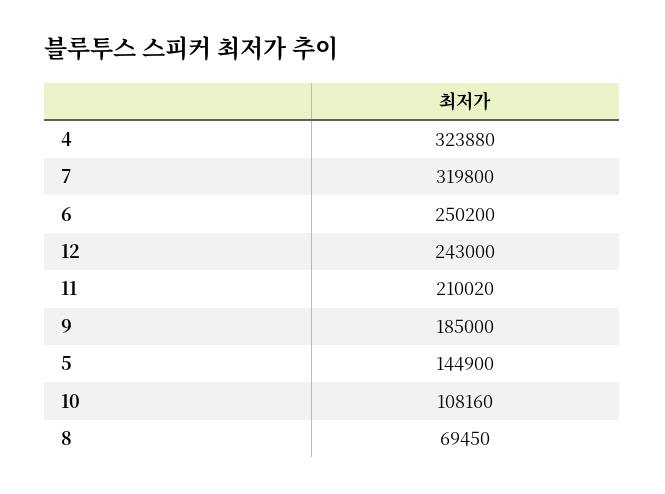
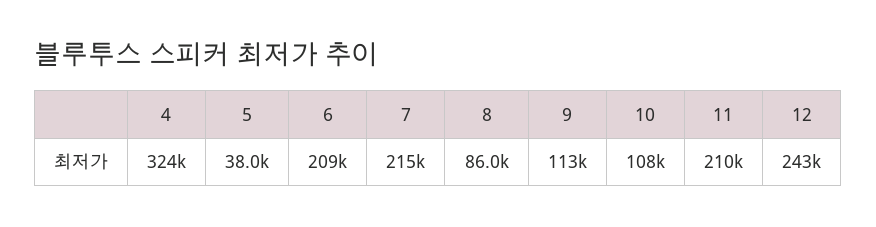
  {
    "4": 323880,
-   "7": 319800,
+   "7": 215000,
-   "6": 250200,
+   "6": 209000,
    "12": 243000,
    "11": 210020,
-   "9": 185000,
+   "9": 113000,
-   "5": 144900,
+   "5": 38000,
    "10": 108160,
-   "8": 69450
+   "8": 86000
  }

